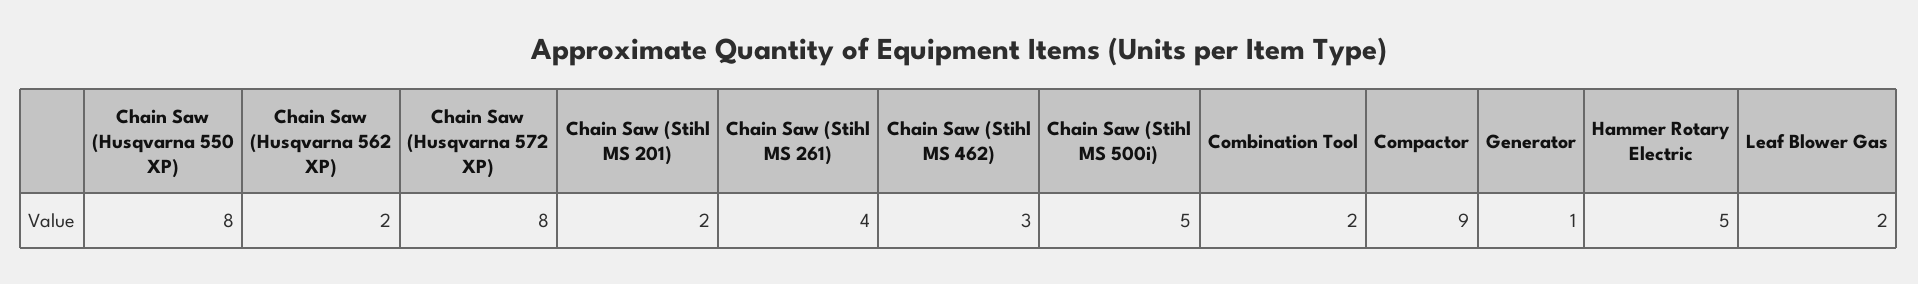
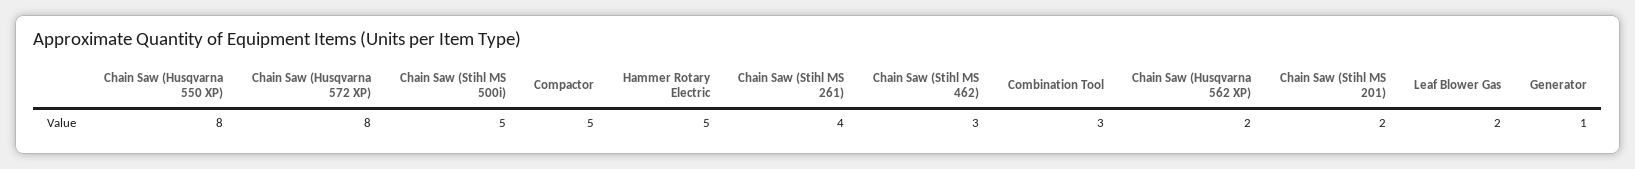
  {
    "Chain Saw (Husqvarna 550 XP)": 8,
    "Chain Saw (Husqvarna 562 XP)": 2,
    "Chain Saw (Husqvarna 572 XP)": 8,
    "Chain Saw (Stihl MS 201)": 2,
    "Chain Saw (Stihl MS 261)": 4,
    "Chain Saw (Stihl MS 462)": 3,
    "Chain Saw (Stihl MS 500i)": 5,
-   "Combination Tool": 2,
+   "Combination Tool": 3,
-   "Compactor": 9,
+   "Compactor": 5,
    "Generator": 1,
    "Hammer Rotary Electric": 5,
    "Leaf Blower Gas": 2
  }

